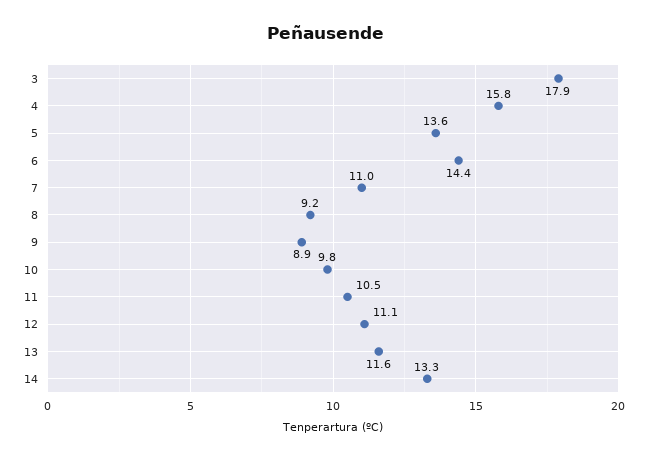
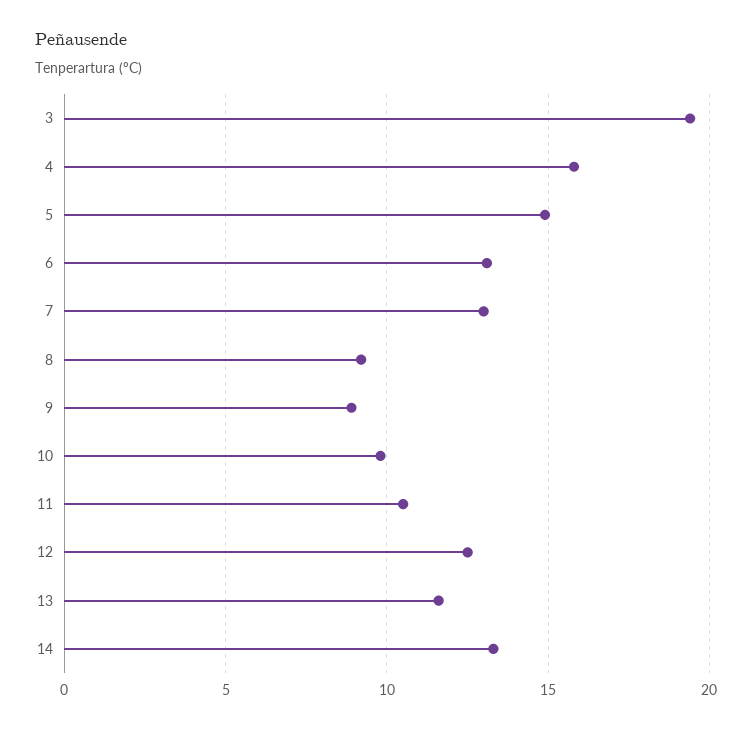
  {
-   "3": 17.9,
+   "3": 19.5,
    "4": 15.8,
-   "5": 13.6,
+   "5": 15,
-   "6": 14.4,
+   "6": 13,
-   "7": 11,
+   "7": 13,
    "8": 9.2,
    "9": 8.9,
    "10": 9.8,
    "11": 10.5,
-   "12": 11.1,
+   "12": 12.5,
    "13": 11.6,
    "14": 13.3
  }

